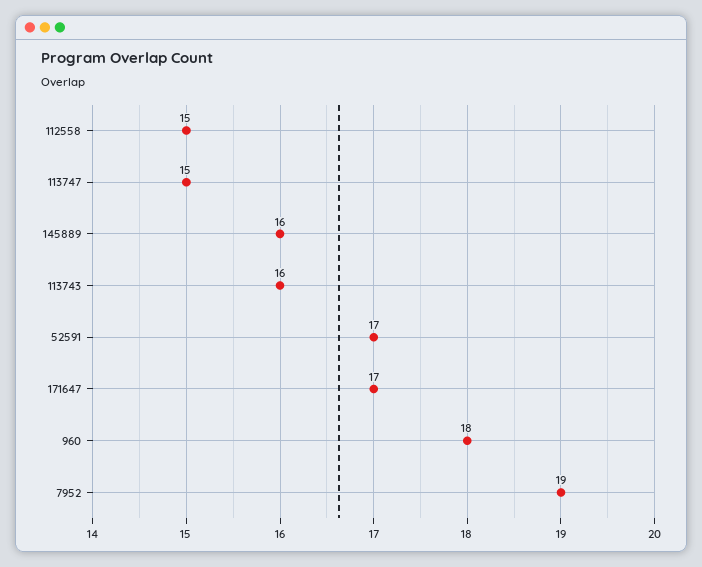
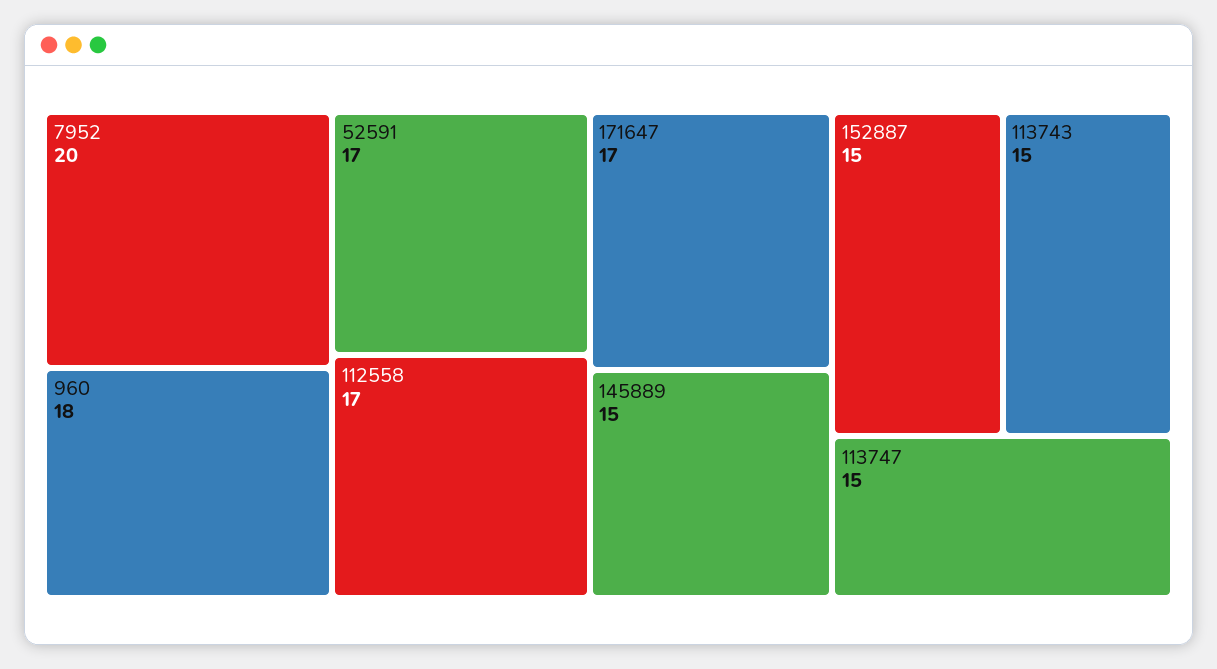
  {
-   "112558": 15,
+   "112558": 17,
    "113747": 15,
-   "145889": 16,
+   "145889": 15,
-   "113743": 16,
+   "113743": 15,
    "52591": 17,
    "171647": 17,
    "960": 18,
-   "7952": 19
+   "7952": 20,
+   "152887": 15
  }

